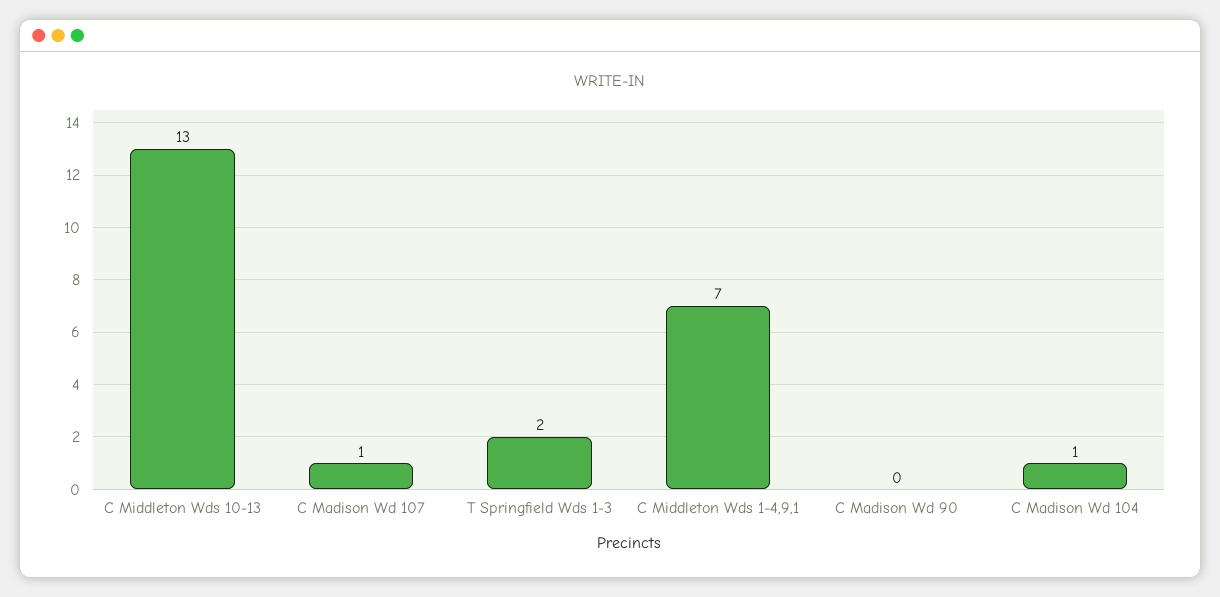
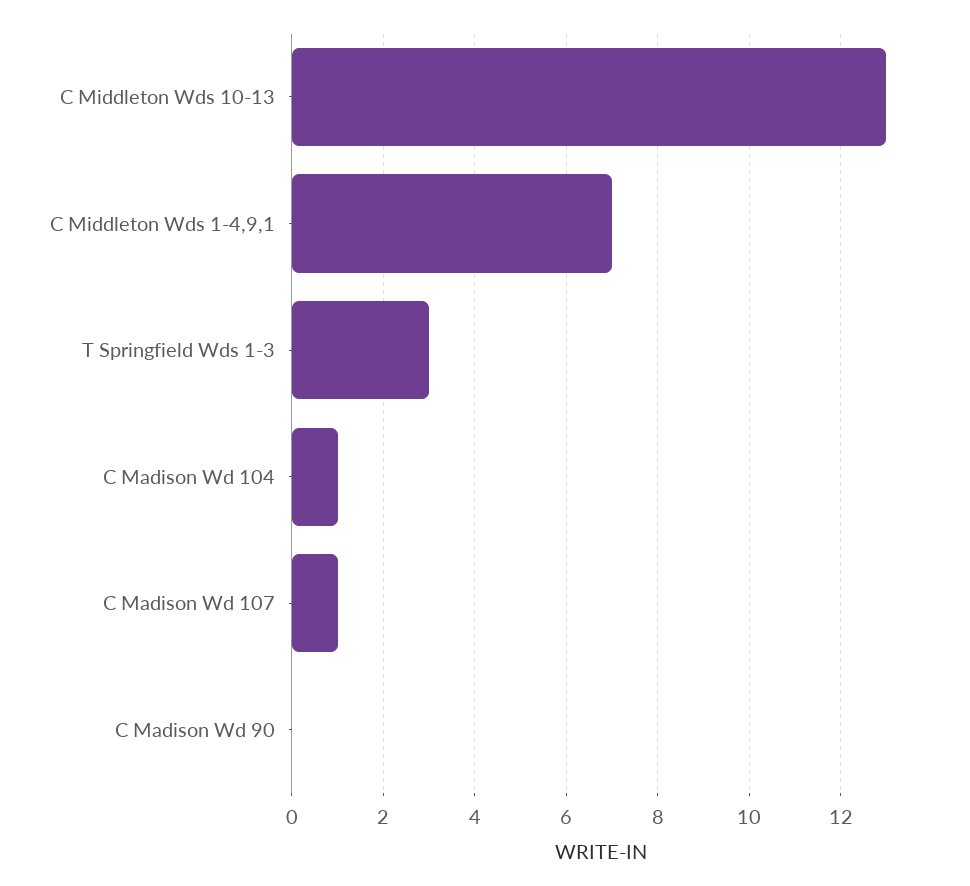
  {
    "C Middleton Wds 10-13": 13,
    "C Madison Wd 107": 1,
-   "T Springfield Wds 1-3": 2,
+   "T Springfield Wds 1-3": 3,
    "C Middleton Wds 1-4,9,1": 7,
    "C Madison Wd 90": 0,
    "C Madison Wd 104": 1
  }

